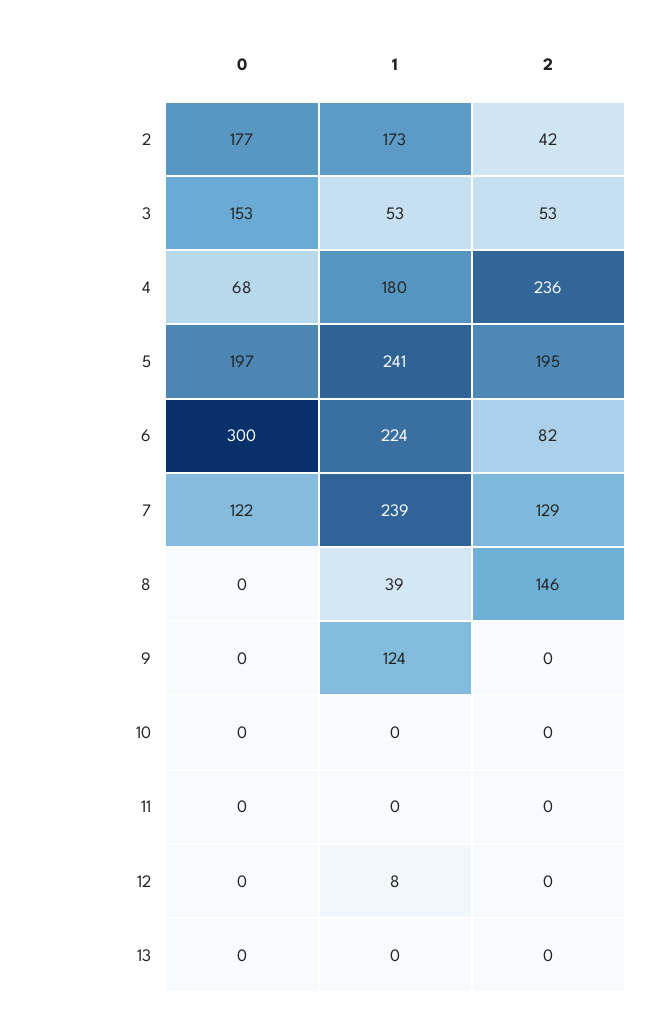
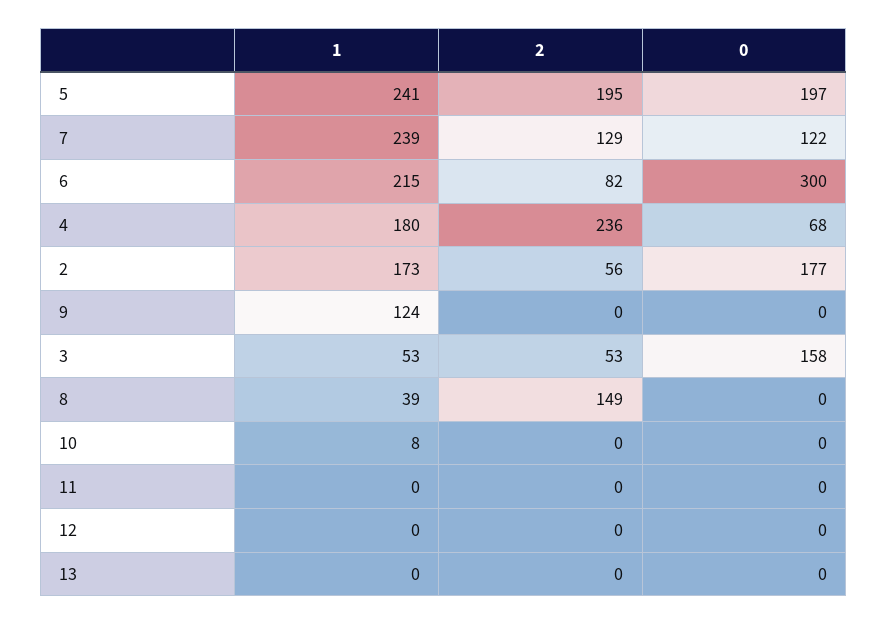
  {
    "0": {
      "2": 177,
-     "3": 153,
+     "3": 158,
      "4": 68,
      "5": 197,
      "6": 300,
      "7": 122,
      "8": 0,
      "9": 0,
      "10": 0,
      "11": 0,
      "12": 0,
      "13": 0
    },
    "1": {
      "2": 173,
      "3": 53,
      "4": 180,
      "5": 241,
-     "6": 224,
+     "6": 215,
      "7": 239,
      "8": 39,
      "9": 124,
-     "10": 0,
+     "10": 8,
      "11": 0,
-     "12": 8,
+     "12": 0,
      "13": 0
    },
    "2": {
-     "2": 42,
+     "2": 56,
      "3": 53,
      "4": 236,
      "5": 195,
      "6": 82,
      "7": 129,
-     "8": 146,
+     "8": 149,
      "9": 0,
      "10": 0,
      "11": 0,
      "12": 0,
      "13": 0
    }
  }

